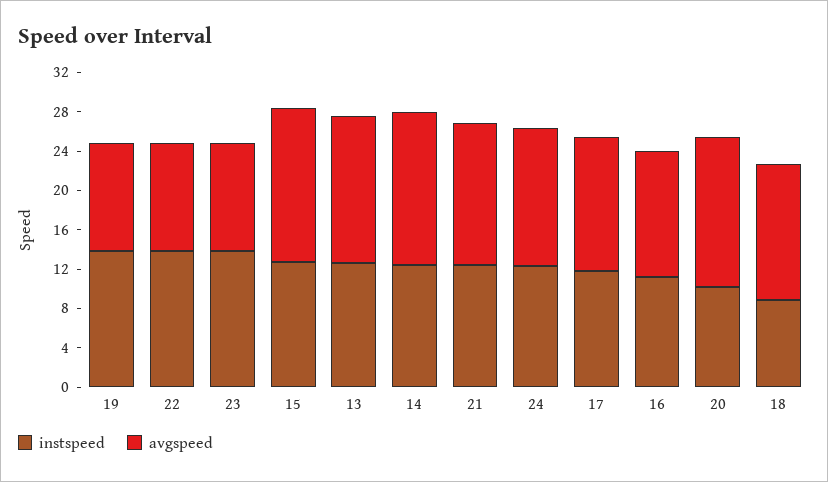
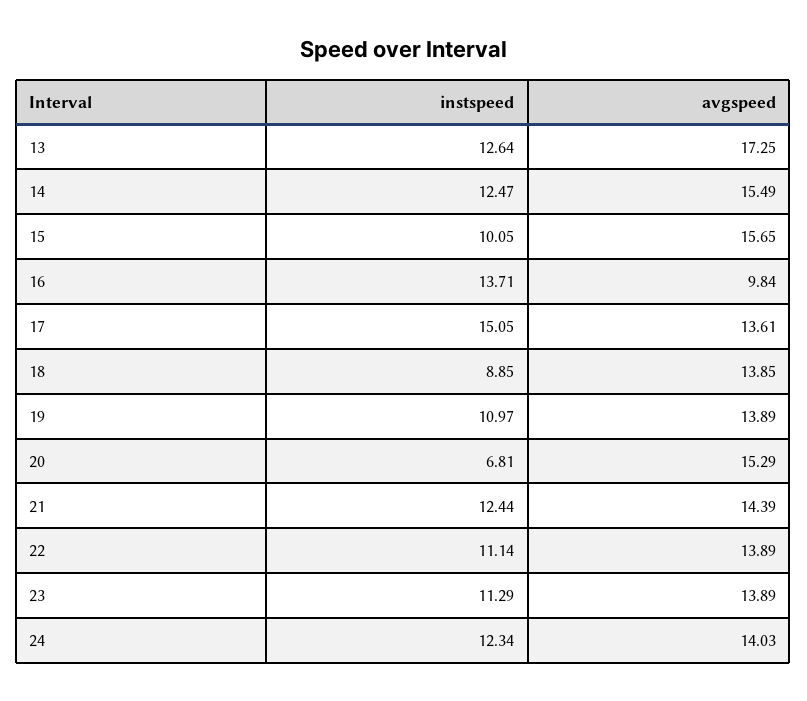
  {
    "instspeed": {
-     "19": 14,
+     "19": 10.97,
-     "22": 14,
+     "22": 11.14,
-     "23": 14,
+     "23": 11.29,
-     "15": 13,
+     "15": 10.05,
      "13": 12.64,
      "14": 12.47,
      "21": 12.44,
      "24": 12.34,
-     "17": 12,
+     "17": 15.05,
-     "16": 11,
+     "16": 13.71,
-     "20": 10,
+     "20": 6.81,
      "18": 8.85
    },
    "avgspeed": {
-     "19": 11,
+     "19": 13.89,
-     "22": 11,
+     "22": 13.89,
-     "23": 11,
+     "23": 13.89,
      "15": 15.65,
-     "13": 15,
+     "13": 17.25,
      "14": 15.49,
      "21": 14.39,
      "24": 14.03,
      "17": 13.61,
-     "16": 13,
+     "16": 9.84,
      "20": 15.29,
      "18": 13.85
    }
  }

